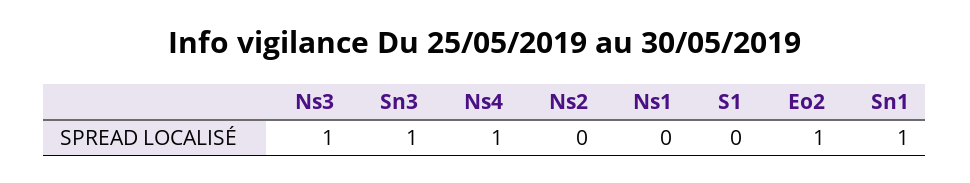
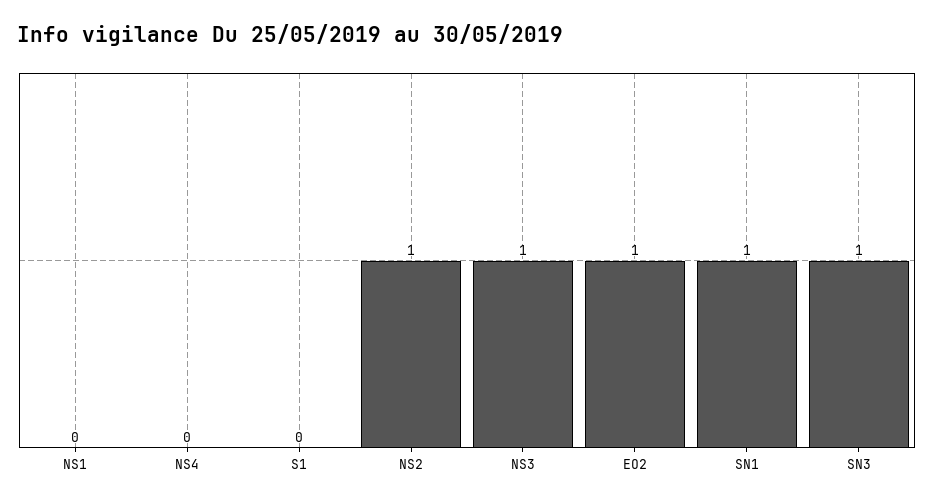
  {
    "Ns3": 1,
    "Sn3": 1,
-   "Ns4": 1,
+   "Ns4": 0,
-   "Ns2": 0,
+   "Ns2": 1,
    "Ns1": 0,
    "S1": 0,
    "Eo2": 1,
    "Sn1": 1
  }

